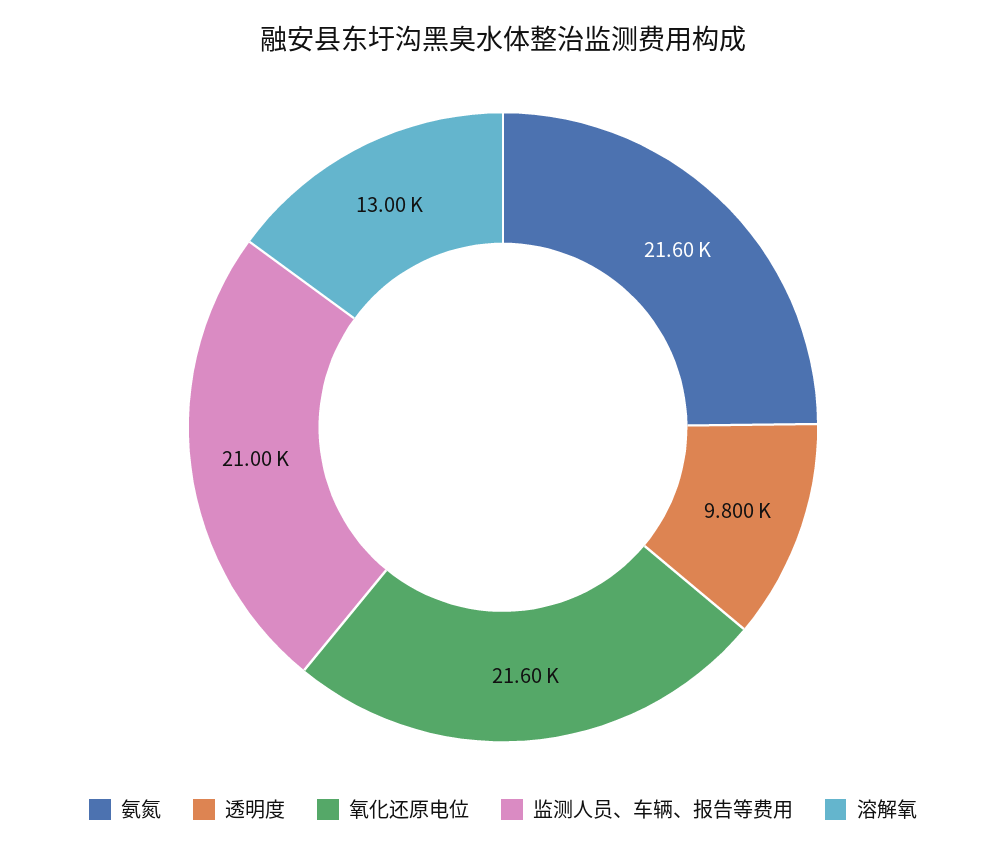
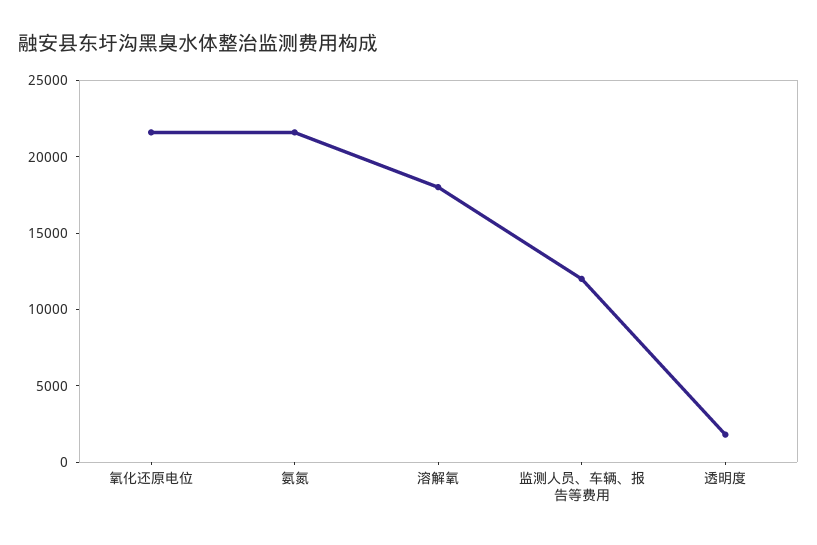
  {
    "氨氮": 21600,
-   "透明度": 9800,
+   "透明度": 2000,
    "氧化还原电位": 21600,
-   "监测人员、车辆、报告等费用": 21000,
+   "监测人员、车辆、报告等费用": 12000,
-   "溶解氧": 13000
+   "溶解氧": 18000
  }

